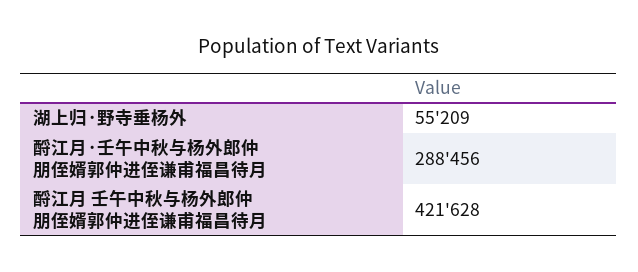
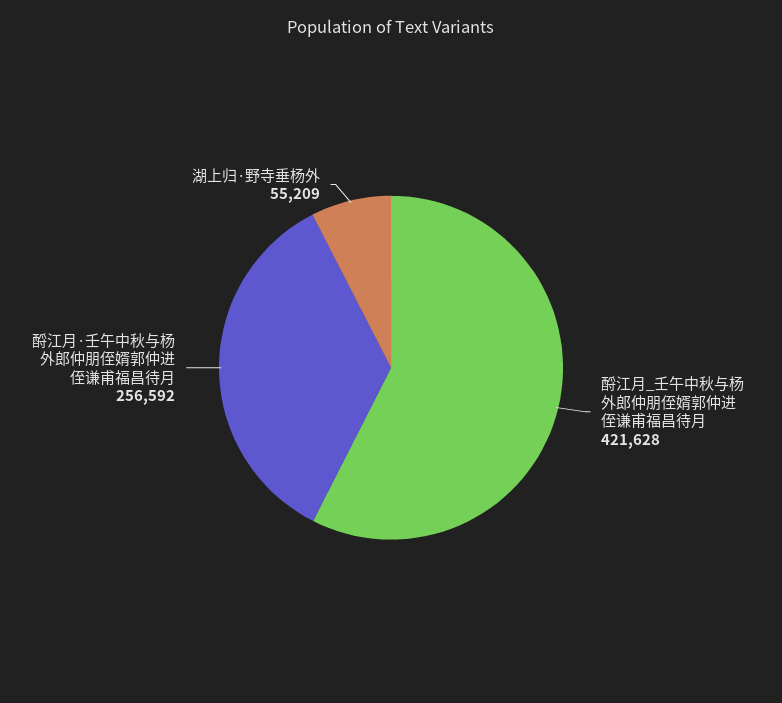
  {
    "湖上归·野寺垂杨外": 55209,
-   "酹江月·壬午中秋与杨外郎仲朋侄婿郭仲进侄谦甫福昌待月": 288456,
+   "酹江月·壬午中秋与杨外郎仲朋侄婿郭仲进侄谦甫福昌待月": 256592,
    "酹江月 壬午中秋与杨外郎仲朋侄婿郭仲进侄谦甫福昌待月": 421628
  }

